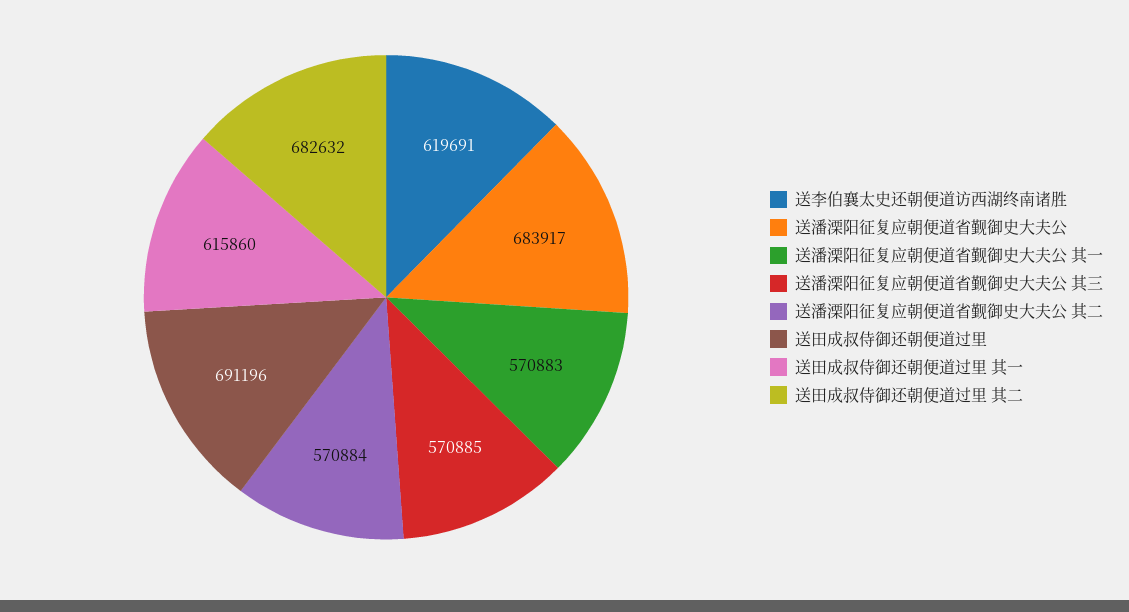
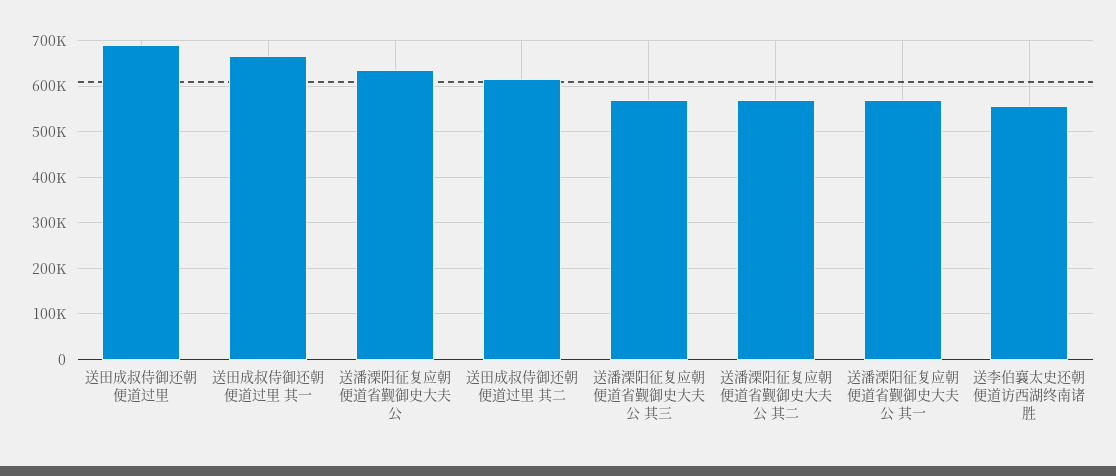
  {
-   "送李伯襄太史还朝便道访西湖终南诸胜": 619691,
+   "送李伯襄太史还朝便道访西湖终南诸胜": 560000,
-   "送潘溧阳征复应朝便道省觐御史大夫公": 683917,
+   "送潘溧阳征复应朝便道省觐御史大夫公": 640000,
    "送潘溧阳征复应朝便道省觐御史大夫公 其一": 570883,
    "送潘溧阳征复应朝便道省觐御史大夫公 其三": 570885,
    "送潘溧阳征复应朝便道省觐御史大夫公 其二": 570884,
    "送田成叔侍御还朝便道过里": 691196,
-   "送田成叔侍御还朝便道过里 其一": 615860,
+   "送田成叔侍御还朝便道过里 其一": 660000,
-   "送田成叔侍御还朝便道过里 其二": 682632
+   "送田成叔侍御还朝便道过里 其二": 620000
  }

